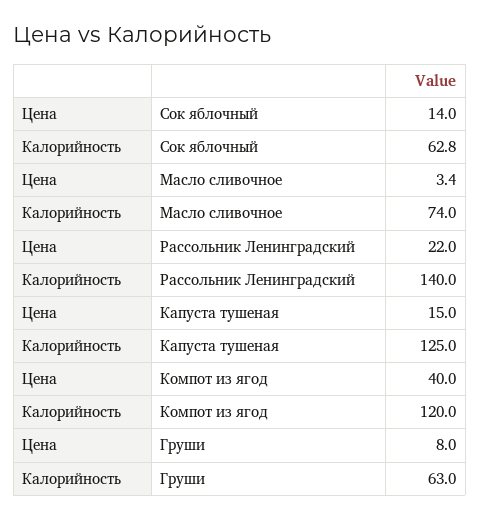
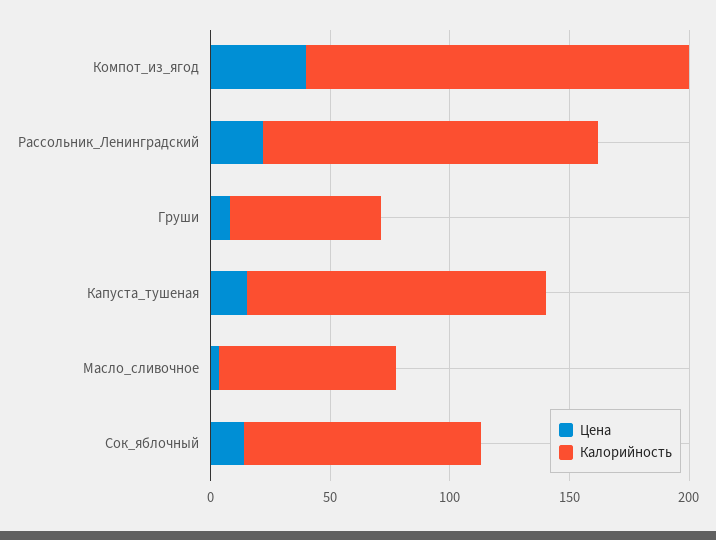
  {
    "Цена": {
      "Сок яблочный": 14,
      "Масло сливочное": 3.4,
      "Рассольник Ленинградский": 22,
      "Капуста тушеная": 15,
      "Компот из ягод": 40,
      "Груши": 8
    },
    "Калорийность": {
-     "Сок яблочный": 62.8,
+     "Сок яблочный": 100,
      "Масло сливочное": 74,
      "Рассольник Ленинградский": 140,
      "Капуста тушеная": 125,
-     "Компот из ягод": 120,
+     "Компот из ягод": 160,
      "Груши": 63
    }
  }

